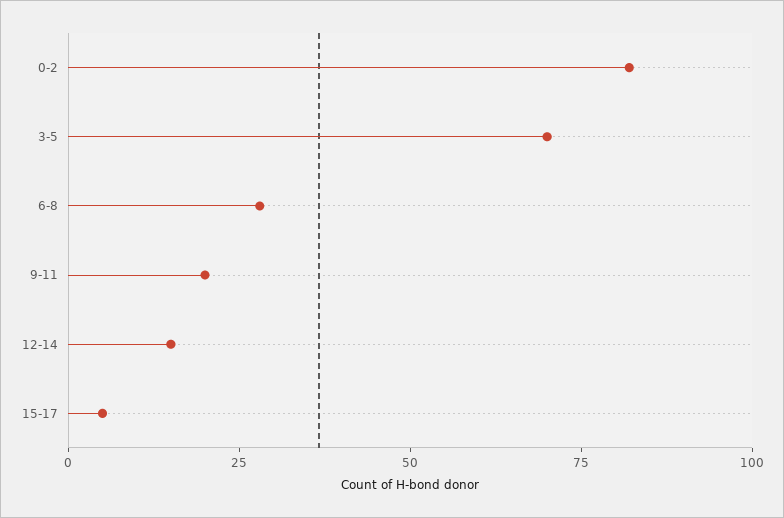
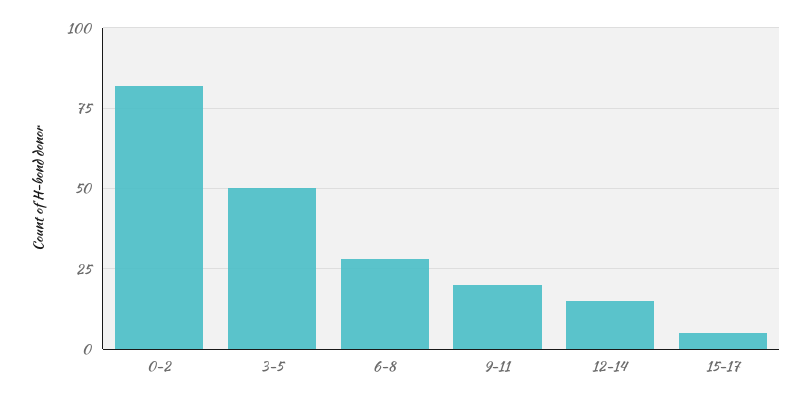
  {
    "0-2": 80,
-   "3-5": 70,
+   "3-5": 50,
    "6-8": 30,
    "9-11": 20,
    "12-14": 15,
    "15-17": 5
  }

